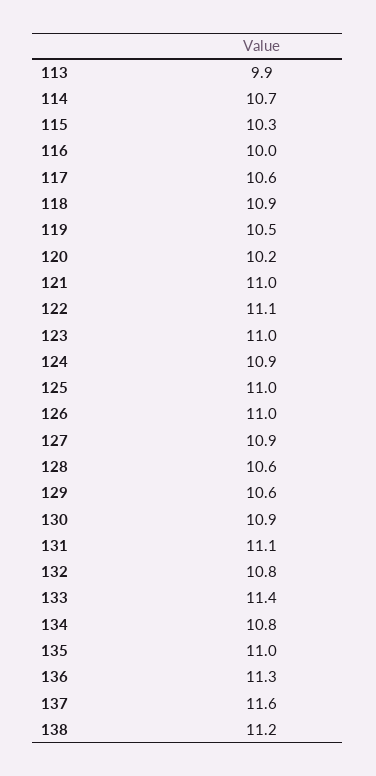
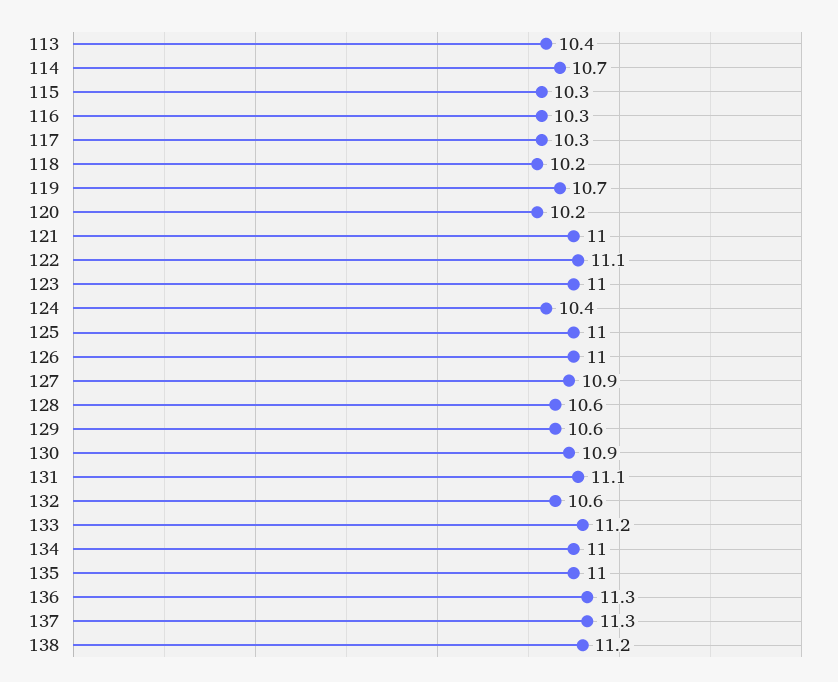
  {
-   "113": 9.9,
+   "113": 10.4,
    "114": 10.7,
    "115": 10.3,
-   "116": 10,
+   "116": 10.3,
-   "117": 10.6,
+   "117": 10.3,
-   "118": 10.9,
+   "118": 10.2,
-   "119": 10.5,
+   "119": 10.7,
    "120": 10.2,
    "121": 11,
    "122": 11.1,
    "123": 11,
-   "124": 10.9,
+   "124": 10.4,
    "125": 11,
    "126": 11,
    "127": 10.9,
    "128": 10.6,
    "129": 10.6,
    "130": 10.9,
    "131": 11.1,
-   "132": 10.8,
+   "132": 10.6,
-   "133": 11.4,
+   "133": 11.2,
-   "134": 10.8,
+   "134": 11,
    "135": 11,
    "136": 11.3,
-   "137": 11.6,
+   "137": 11.3,
    "138": 11.2
  }

